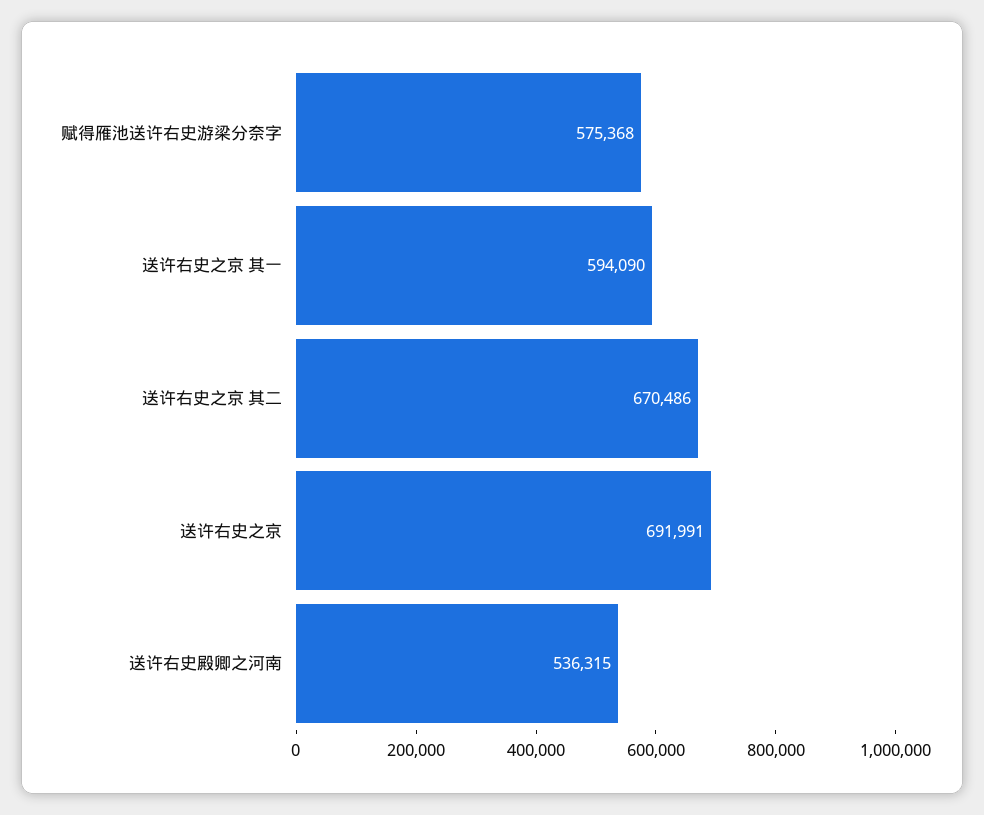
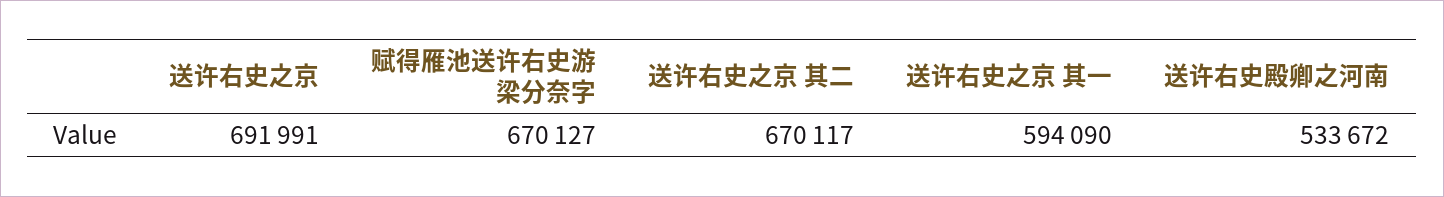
  {
-   "赋得雁池送许右史游梁分奈字": 575368,
+   "赋得雁池送许右史游梁分奈字": 670127,
    "送许右史之京 其一": 594090,
-   "送许右史之京 其二": 670486,
+   "送许右史之京 其二": 670117,
    "送许右史之京": 691991,
-   "送许右史殿卿之河南": 536315
+   "送许右史殿卿之河南": 533672
  }

